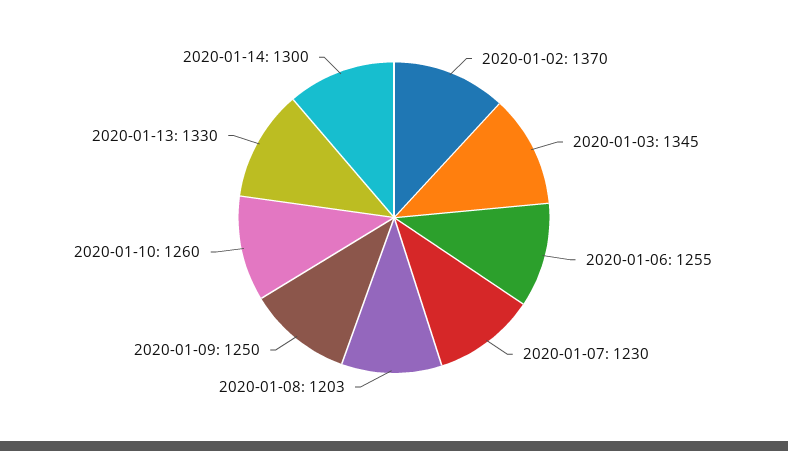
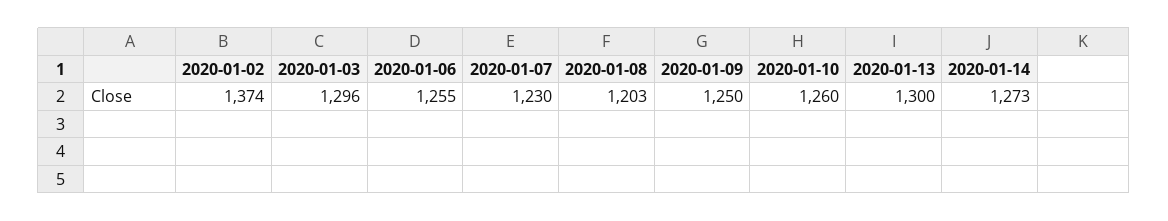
  {
-   "2020-01-02": 1370,
+   "2020-01-02": 1374,
-   "2020-01-03": 1345,
+   "2020-01-03": 1296,
    "2020-01-06": 1255,
    "2020-01-07": 1230,
    "2020-01-08": 1203,
    "2020-01-09": 1250,
    "2020-01-10": 1260,
-   "2020-01-13": 1330,
+   "2020-01-13": 1300,
-   "2020-01-14": 1300
+   "2020-01-14": 1273
  }

